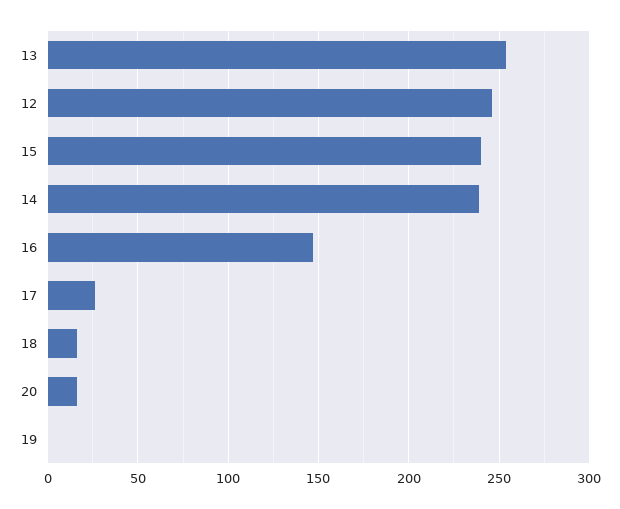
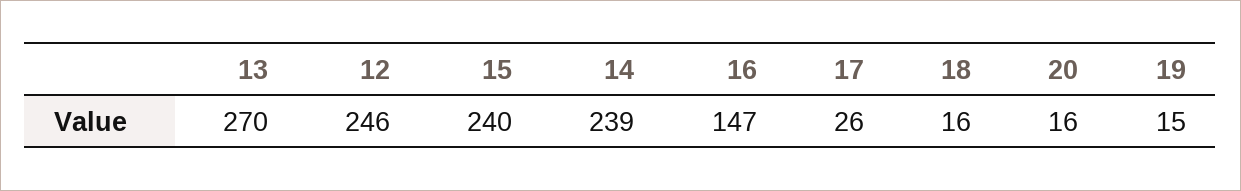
  {
-   "13": 255,
+   "13": 270,
    "12": 246,
    "15": 240,
    "14": 239,
    "16": 147,
    "17": 26,
    "18": 16,
    "20": 16,
-   "19": 0
+   "19": 15
  }

